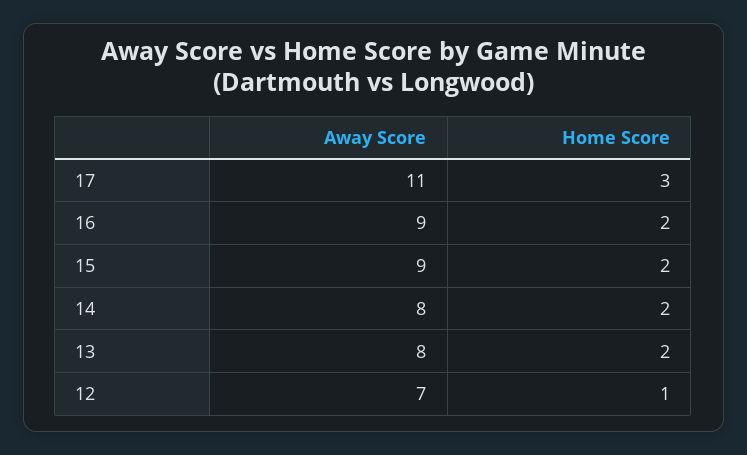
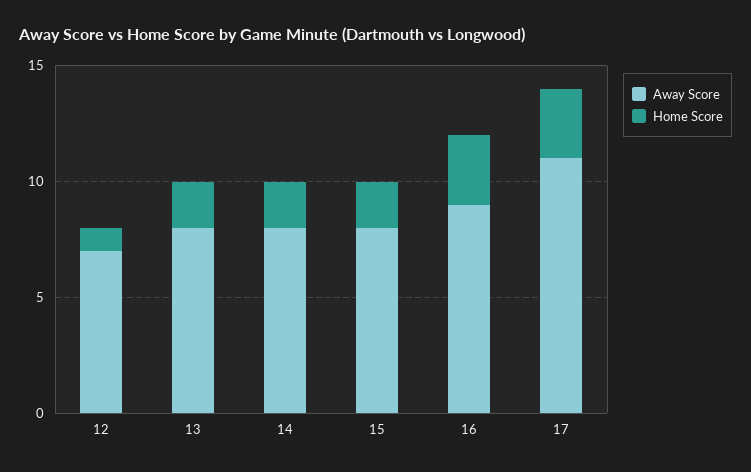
  {
    "Away Score": {
      "17": 11,
      "16": 9,
-     "15": 9,
+     "15": 8,
      "14": 8,
      "13": 8,
      "12": 7
    },
    "Home Score": {
      "17": 3,
-     "16": 2,
+     "16": 3,
      "15": 2,
      "14": 2,
      "13": 2,
      "12": 1
    }
  }

